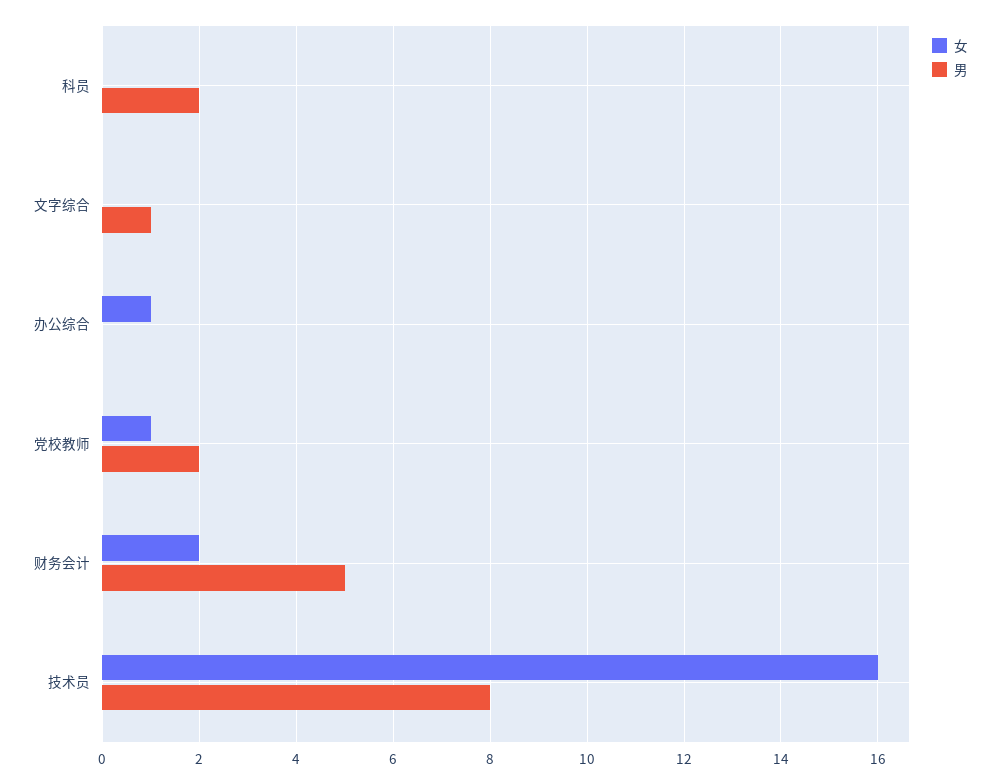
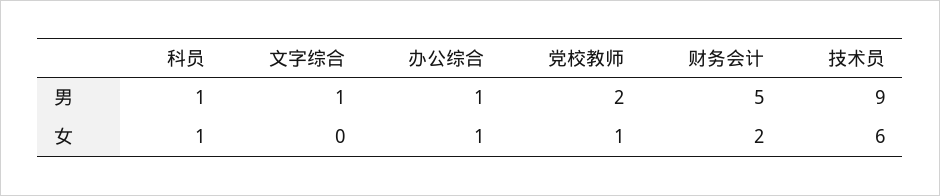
  {
    "女": {
-     "科员": 0,
+     "科员": 1,
      "文字综合": 0,
      "办公综合": 1,
      "党校教师": 1,
      "财务会计": 2,
-     "技术员": 16
+     "技术员": 6
    },
    "男": {
-     "科员": 2,
+     "科员": 1,
      "文字综合": 1,
-     "办公综合": 0,
+     "办公综合": 1,
      "党校教师": 2,
      "财务会计": 5,
-     "技术员": 8
+     "技术员": 9
    }
  }

